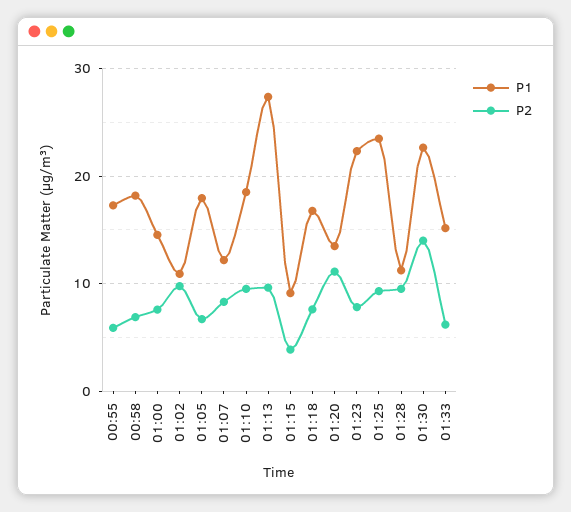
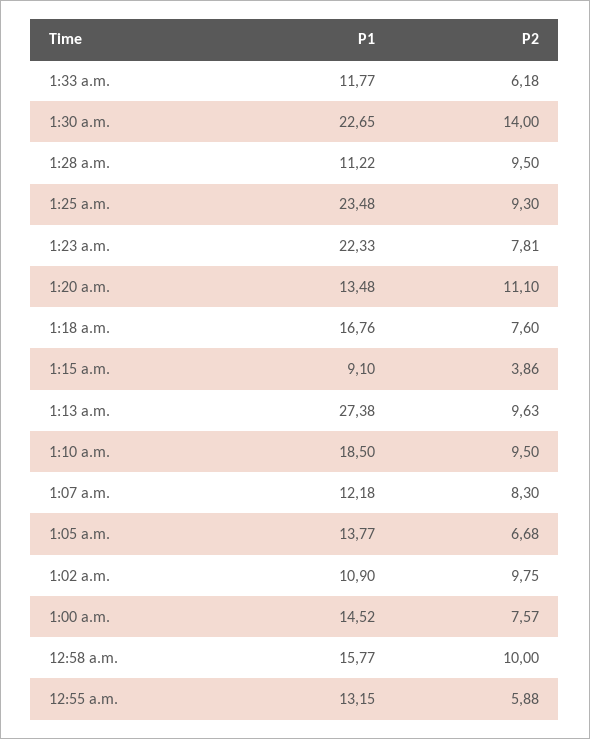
  {
    "P1": {
-     "00:55": 17,
+     "00:55": 13.15,
-     "00:58": 18,
+     "00:58": 15.77,
      "01:00": 14.52,
      "01:02": 10.9,
-     "01:05": 18,
+     "01:05": 13.77,
      "01:07": 12.18,
      "01:10": 18.5,
      "01:13": 27.38,
      "01:15": 9.1,
      "01:18": 16.76,
      "01:20": 13.48,
      "01:23": 22.33,
      "01:25": 23.48,
      "01:28": 11.22,
      "01:30": 22.65,
-     "01:33": 15
+     "01:33": 11.77
    },
    "P2": {
      "00:55": 5.88,
-     "00:58": 7,
+     "00:58": 10,
      "01:00": 7.57,
      "01:02": 9.75,
      "01:05": 6.68,
      "01:07": 8.3,
      "01:10": 9.5,
      "01:13": 9.63,
      "01:15": 3.86,
      "01:18": 7.6,
      "01:20": 11.1,
      "01:23": 7.81,
      "01:25": 9.3,
      "01:28": 9.5,
      "01:30": 14,
      "01:33": 6.18
    }
  }

